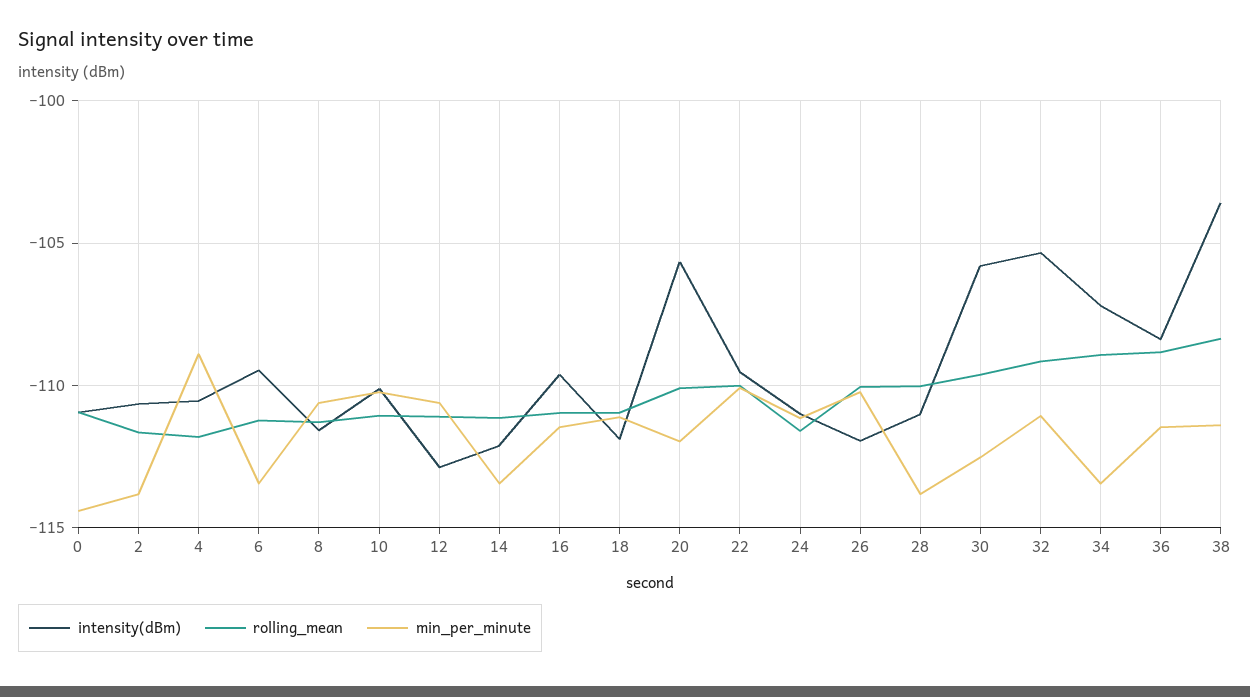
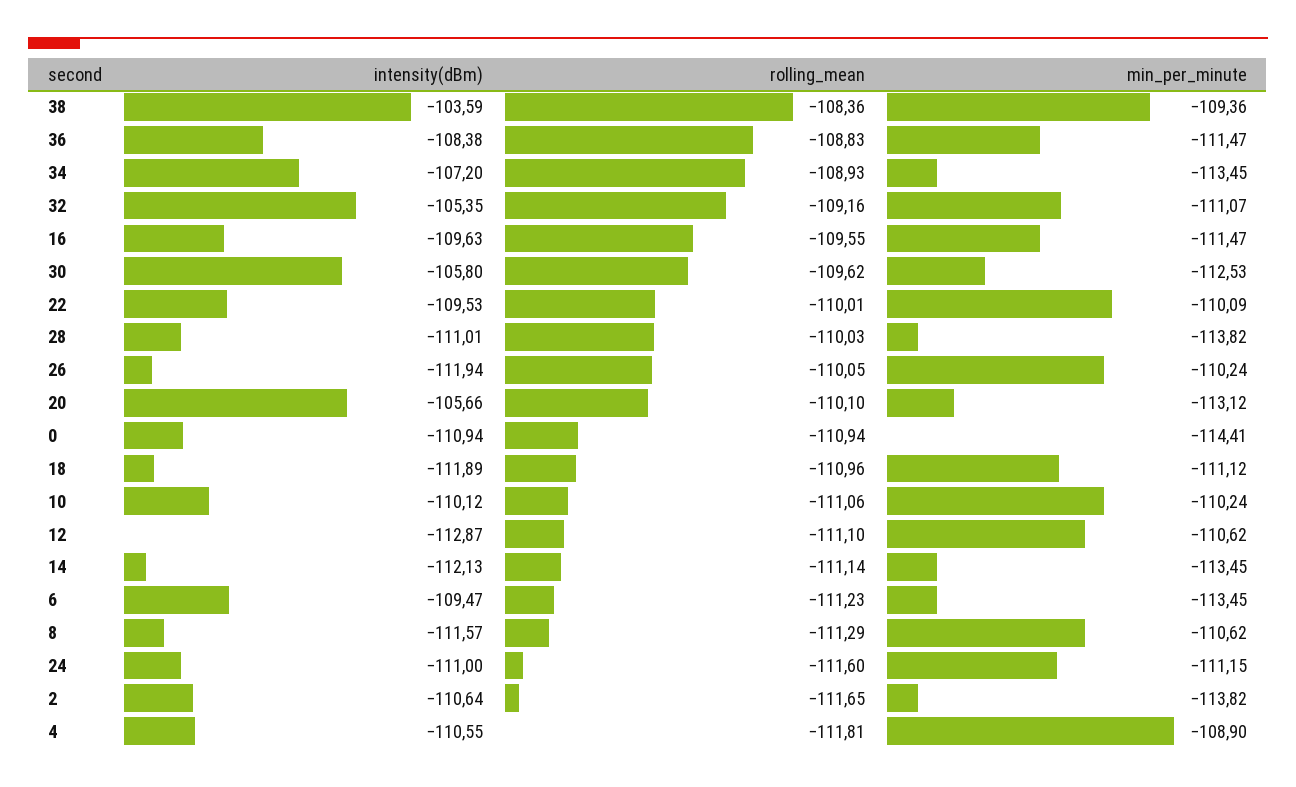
  {
    "intensity(dBm)": {
      "0": -110.94,
      "2": -110.64,
      "4": -110.55,
      "6": -109.47,
      "8": -111.57,
      "10": -110.12,
      "12": -112.87,
      "14": -112.13,
      "16": -109.63,
      "18": -111.89,
      "20": -105.66,
      "22": -109.53,
      "24": -111,
      "26": -111.94,
      "28": -111.01,
      "30": -105.8,
      "32": -105.35,
      "34": -107.2,
      "36": -108.38,
      "38": -103.59
    },
    "rolling_mean": {
      "0": -110.94,
      "2": -111.65,
      "4": -111.81,
      "6": -111.23,
      "8": -111.29,
      "10": -111.06,
      "12": -111.1,
      "14": -111.14,
-     "16": -111,
+     "16": -109.55,
      "18": -110.96,
      "20": -110.1,
      "22": -110.01,
      "24": -111.6,
      "26": -110.05,
      "28": -110.03,
      "30": -109.62,
      "32": -109.16,
      "34": -108.93,
      "36": -108.83,
      "38": -108.36
    },
    "min_per_minute": {
      "0": -114.41,
      "2": -113.82,
      "4": -108.9,
      "6": -113.45,
      "8": -110.62,
      "10": -110.24,
      "12": -110.62,
      "14": -113.45,
      "16": -111.47,
      "18": -111.12,
-     "20": -112,
+     "20": -113.12,
      "22": -110.09,
      "24": -111.15,
      "26": -110.24,
      "28": -113.82,
      "30": -112.53,
      "32": -111.07,
      "34": -113.45,
      "36": -111.47,
-     "38": -111.5
+     "38": -109.36
    }
  }

